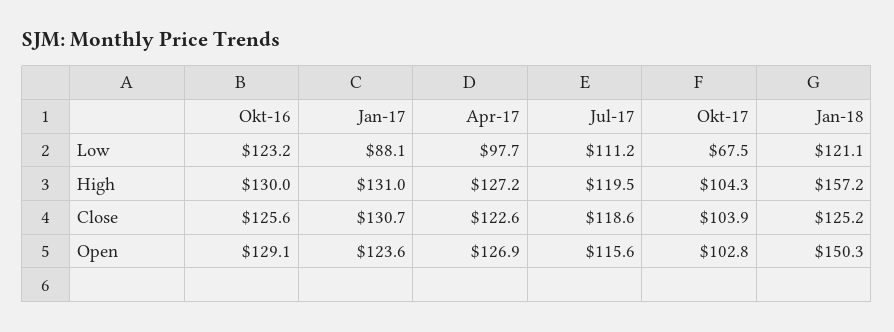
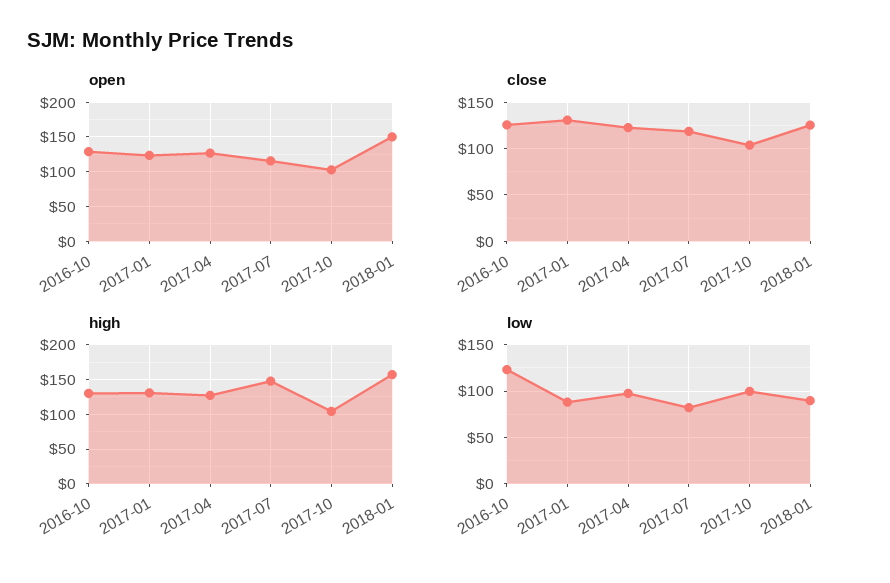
  {
    "Low": {
      "Okt-16": 123.2,
      "Jan-17": 88.1,
      "Apr-17": 97.7,
-     "Jul-17": 111.2,
+     "Jul-17": 80,
-     "Okt-17": 67.5,
+     "Okt-17": 100,
-     "Jan-18": 121.1
+     "Jan-18": 90
    },
    "High": {
      "Okt-16": 130,
      "Jan-17": 131,
      "Apr-17": 127.2,
-     "Jul-17": 119.5,
+     "Jul-17": 150,
      "Okt-17": 104.3,
      "Jan-18": 157.2
    },
    "Close": {
      "Okt-16": 125.6,
      "Jan-17": 130.7,
      "Apr-17": 122.6,
      "Jul-17": 118.6,
      "Okt-17": 103.9,
      "Jan-18": 125.2
    },
    "Open": {
      "Okt-16": 129.1,
      "Jan-17": 123.6,
      "Apr-17": 126.9,
      "Jul-17": 115.6,
      "Okt-17": 102.8,
      "Jan-18": 150.3
    }
  }

